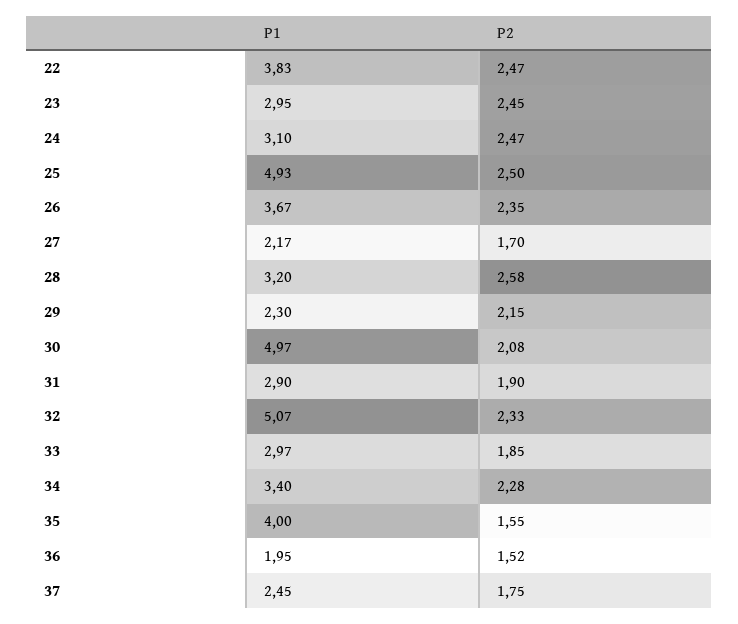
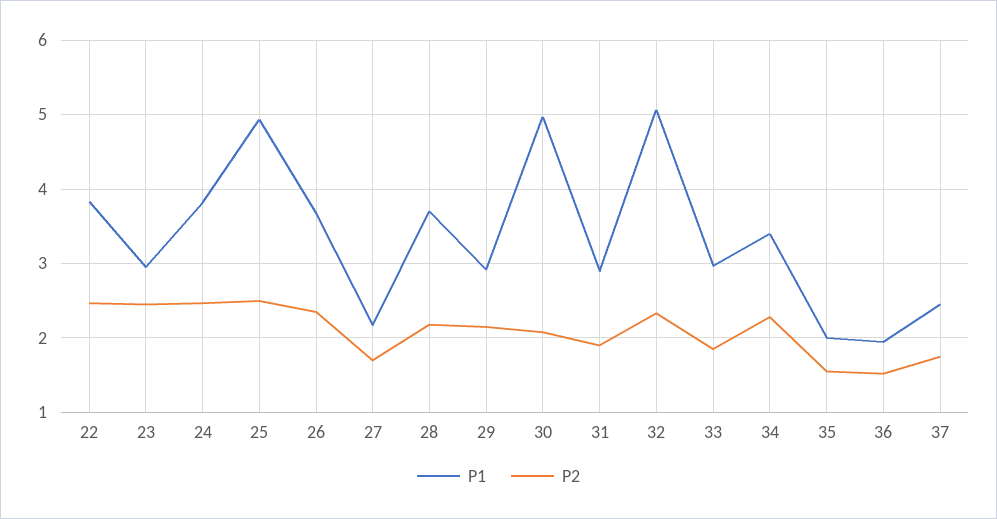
  {
    "P1": {
      "22": 3.83,
      "23": 2.95,
-     "24": 3.1,
+     "24": 3.8,
      "25": 4.93,
      "26": 3.67,
      "27": 2.17,
-     "28": 3.2,
+     "28": 3.7,
-     "29": 2.3,
+     "29": 2.9,
      "30": 4.97,
      "31": 2.9,
      "32": 5.07,
      "33": 2.97,
      "34": 3.4,
-     "35": 4,
+     "35": 2,
      "36": 1.95,
      "37": 2.45
    },
    "P2": {
      "22": 2.47,
      "23": 2.45,
      "24": 2.47,
      "25": 2.5,
      "26": 2.35,
      "27": 1.7,
-     "28": 2.58,
+     "28": 2.2,
      "29": 2.15,
      "30": 2.08,
      "31": 1.9,
      "32": 2.33,
      "33": 1.85,
      "34": 2.28,
      "35": 1.55,
      "36": 1.52,
      "37": 1.75
    }
  }

